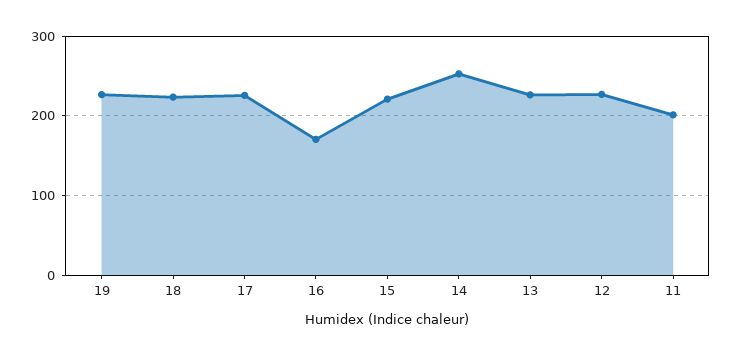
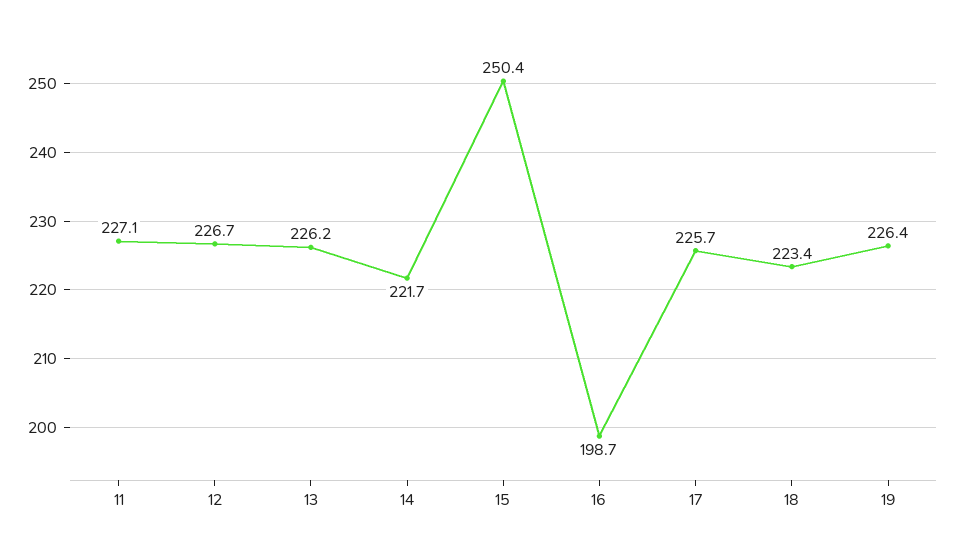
  {
    "19": 226.4,
    "18": 223.4,
    "17": 225.7,
-   "16": 170,
+   "16": 198.7,
-   "15": 220,
+   "15": 250.4,
-   "14": 250,
+   "14": 221.7,
    "13": 226.2,
    "12": 226.7,
-   "11": 200
+   "11": 227.1
  }

